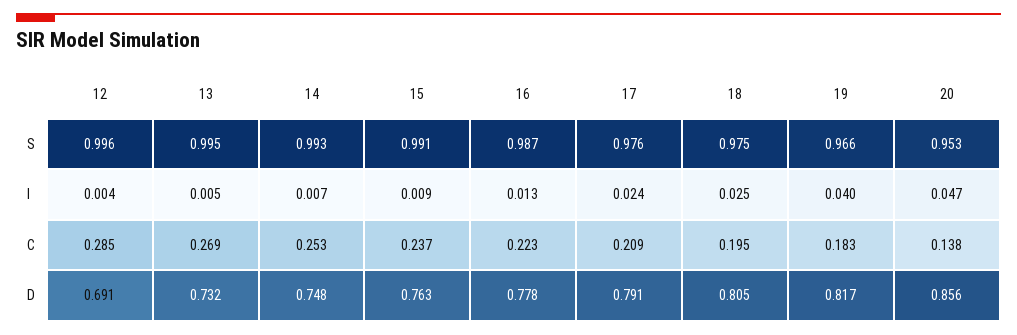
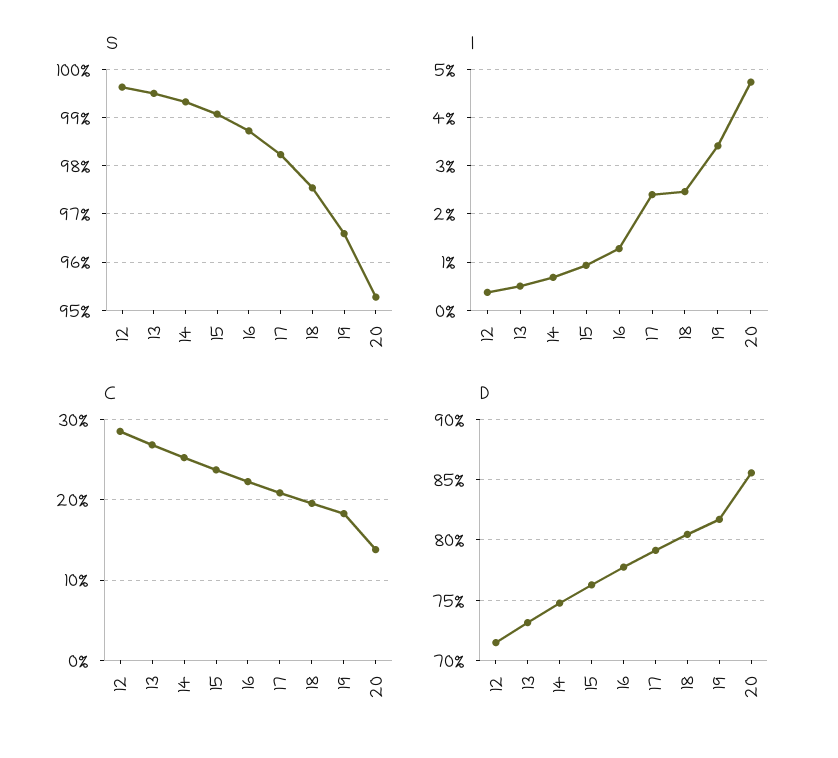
  {
    "S": {
      "12": 0.996,
      "13": 0.995,
      "14": 0.993,
      "15": 0.991,
      "16": 0.987,
-     "17": 0.976,
+     "17": 0.982,
      "18": 0.975,
      "19": 0.966,
      "20": 0.953
    },
    "I": {
      "12": 0.004,
      "13": 0.005,
      "14": 0.007,
      "15": 0.009,
      "16": 0.013,
      "17": 0.024,
      "18": 0.025,
-     "19": 0.04,
+     "19": 0.034,
      "20": 0.047
    },
    "C": {
      "12": 0.285,
      "13": 0.269,
      "14": 0.253,
      "15": 0.237,
      "16": 0.223,
      "17": 0.209,
      "18": 0.195,
      "19": 0.183,
      "20": 0.138
    },
    "D": {
-     "12": 0.691,
+     "12": 0.715,
      "13": 0.732,
      "14": 0.748,
      "15": 0.763,
      "16": 0.778,
      "17": 0.791,
      "18": 0.805,
      "19": 0.817,
      "20": 0.856
    }
  }

